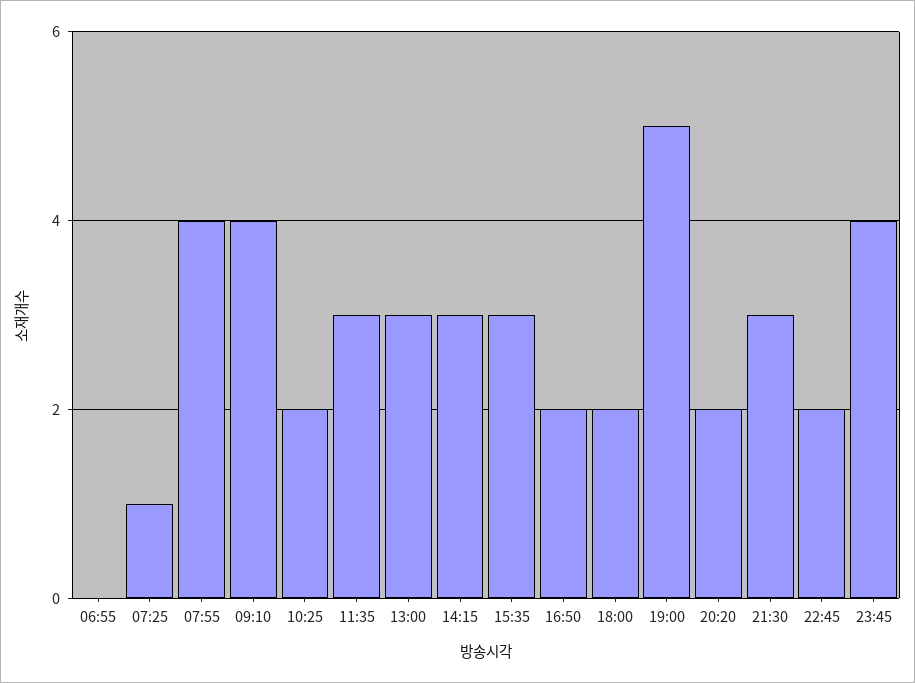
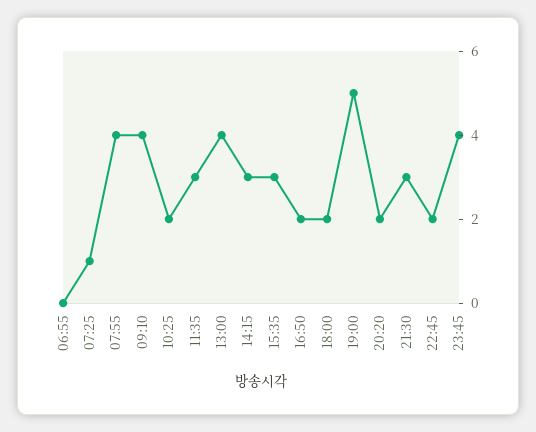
  {
    "06:55": 0,
    "07:25": 1,
    "07:55": 4,
    "09:10": 4,
    "10:25": 2,
    "11:35": 3,
-   "13:00": 3,
+   "13:00": 4,
    "14:15": 3,
    "15:35": 3,
    "16:50": 2,
    "18:00": 2,
    "19:00": 5,
    "20:20": 2,
    "21:30": 3,
    "22:45": 2,
    "23:45": 4
  }

